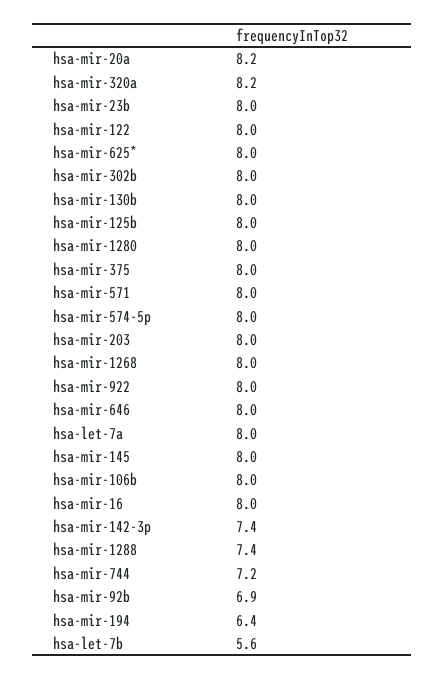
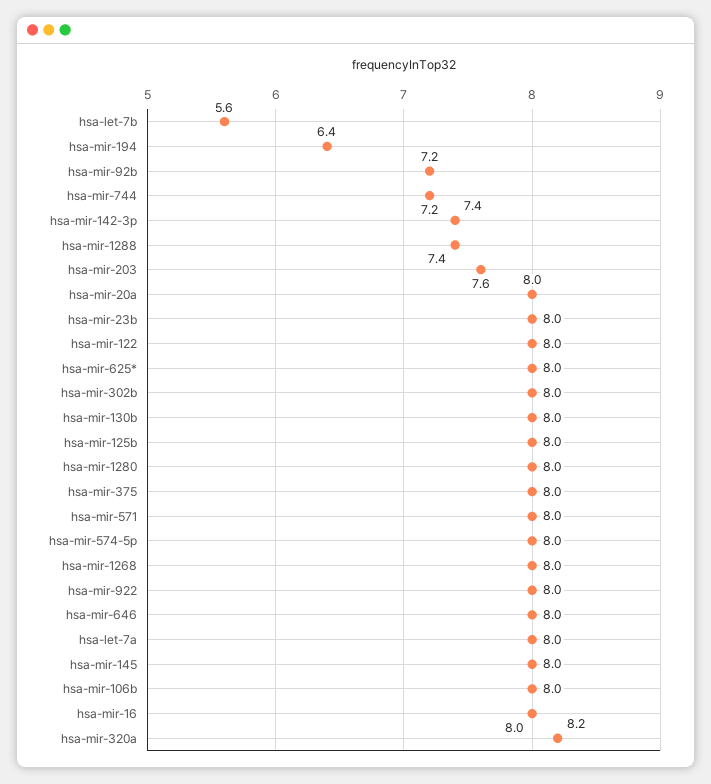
  {
-   "hsa-mir-20a": 8.2,
+   "hsa-mir-20a": 8,
    "hsa-mir-320a": 8.2,
    "hsa-mir-23b": 8,
    "hsa-mir-122": 8,
    "hsa-mir-625*": 8,
    "hsa-mir-302b": 8,
    "hsa-mir-130b": 8,
    "hsa-mir-125b": 8,
    "hsa-mir-1280": 8,
    "hsa-mir-375": 8,
    "hsa-mir-571": 8,
    "hsa-mir-574-5p": 8,
-   "hsa-mir-203": 8,
+   "hsa-mir-203": 7.6,
    "hsa-mir-1268": 8,
    "hsa-mir-922": 8,
    "hsa-mir-646": 8,
    "hsa-let-7a": 8,
    "hsa-mir-145": 8,
    "hsa-mir-106b": 8,
    "hsa-mir-16": 8,
    "hsa-mir-142-3p": 7.4,
    "hsa-mir-1288": 7.4,
    "hsa-mir-744": 7.2,
-   "hsa-mir-92b": 6.9,
+   "hsa-mir-92b": 7.2,
    "hsa-mir-194": 6.4,
    "hsa-let-7b": 5.6
  }

